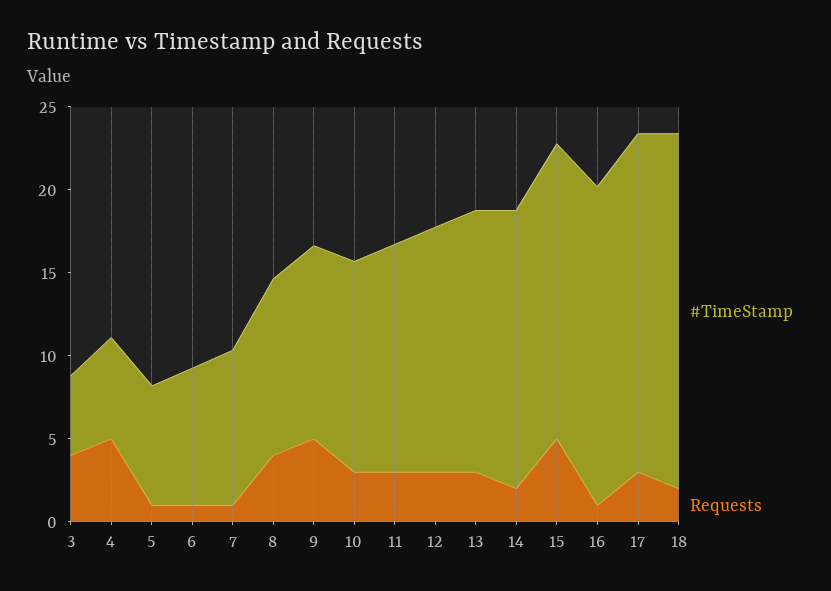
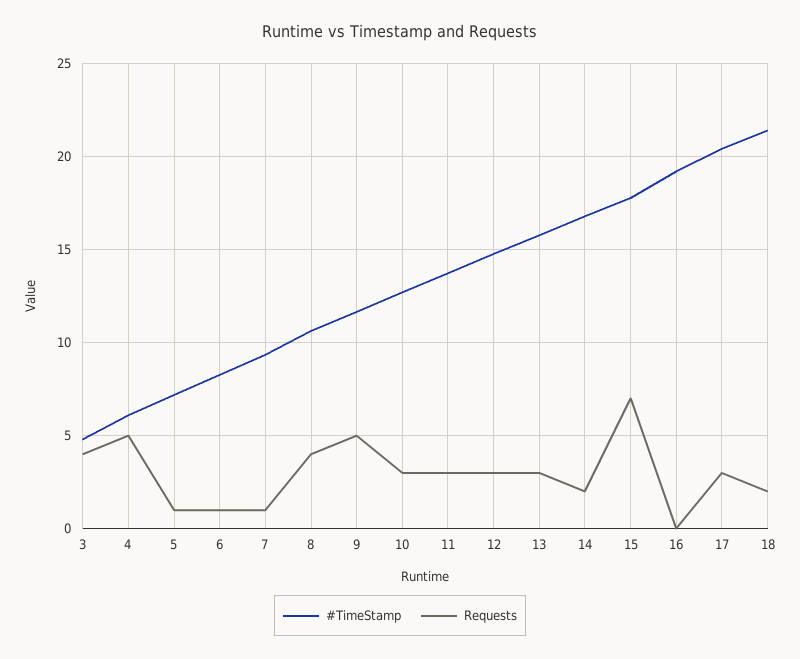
  {
    "#TimeStamp": {
      "3": 5,
      "4": 6,
      "5": 7,
      "6": 8.5,
      "7": 9.5,
      "8": 10.5,
      "9": 11.5,
      "10": 12.5,
      "11": 13.5,
      "12": 15,
      "13": 16,
      "14": 17,
      "15": 18,
      "16": 19,
      "17": 20.5,
      "18": 21.5
    },
    "Requests": {
      "3": 4,
      "4": 5,
      "5": 1,
      "6": 1,
      "7": 1,
      "8": 4,
      "9": 5,
      "10": 3,
      "11": 3,
      "12": 3,
      "13": 3,
      "14": 2,
-     "15": 5,
+     "15": 7,
-     "16": 1,
+     "16": 0,
      "17": 3,
      "18": 2
    }
  }

